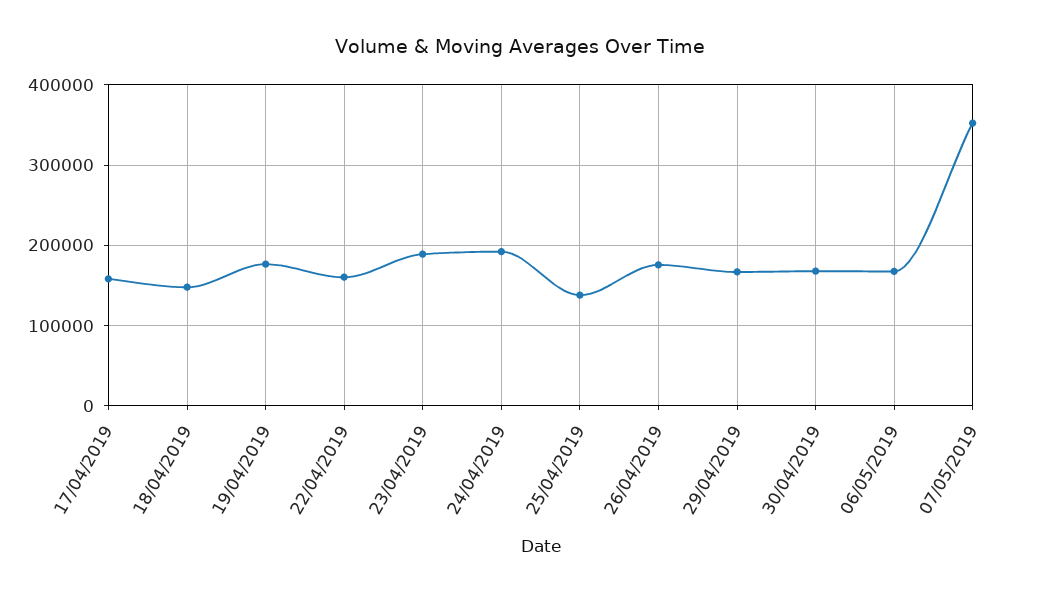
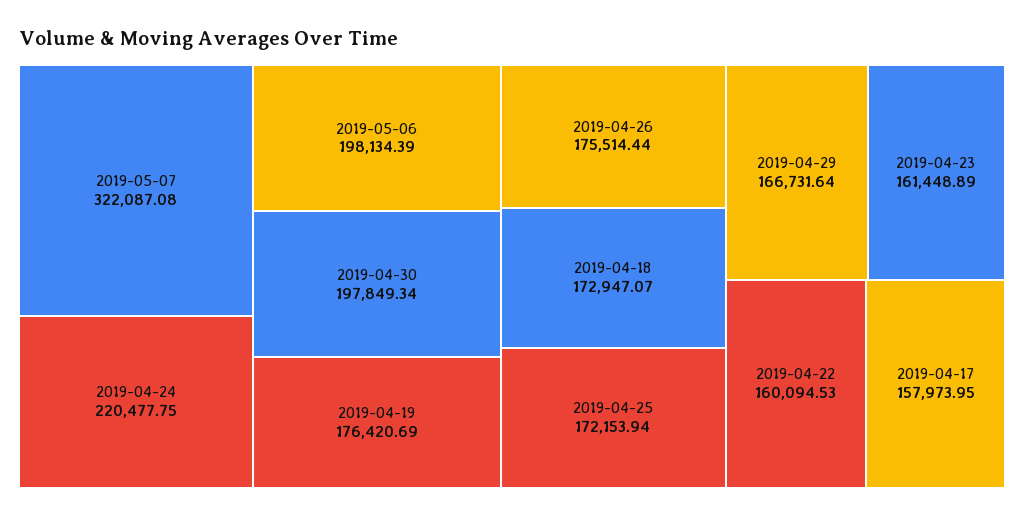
  {
    "17/04/2019": 157973.95,
-   "18/04/2019": 150000,
+   "18/04/2019": 172947.07,
    "19/04/2019": 176420.69,
    "22/04/2019": 160094.53,
-   "23/04/2019": 190000,
+   "23/04/2019": 161448.89,
-   "24/04/2019": 190000,
+   "24/04/2019": 220477.75,
-   "25/04/2019": 140000,
+   "25/04/2019": 172153.94,
    "26/04/2019": 175514.44,
    "29/04/2019": 166731.64,
-   "30/04/2019": 170000,
+   "30/04/2019": 197849.34,
-   "06/05/2019": 170000,
+   "06/05/2019": 198134.39,
-   "07/05/2019": 350000
+   "07/05/2019": 322087.08
  }

